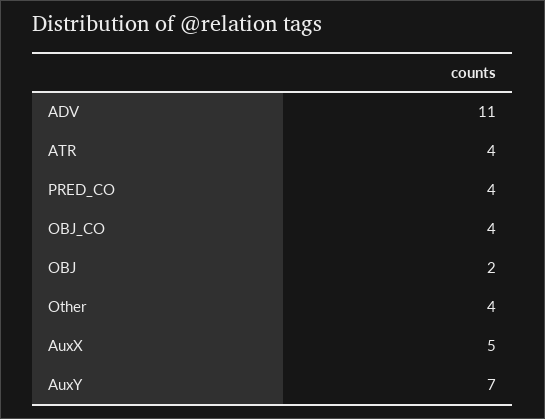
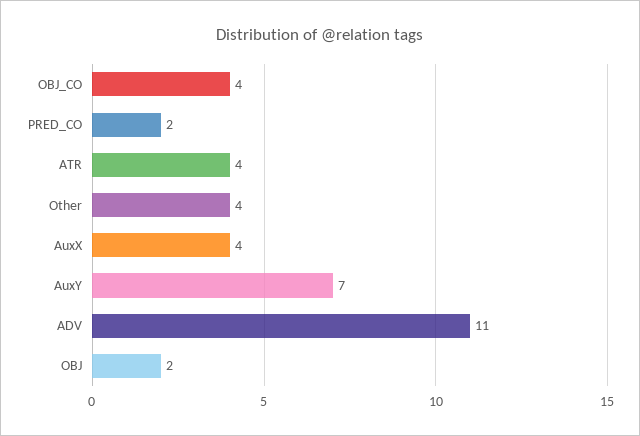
  {
    "ADV": 11,
    "ATR": 4,
-   "PRED_CO": 4,
+   "PRED_CO": 2,
    "OBJ_CO": 4,
    "OBJ": 2,
    "Other": 4,
-   "AuxX": 5,
+   "AuxX": 4,
    "AuxY": 7
  }

